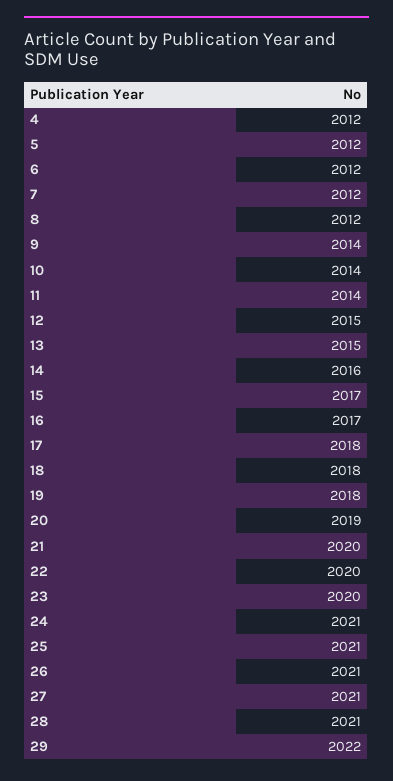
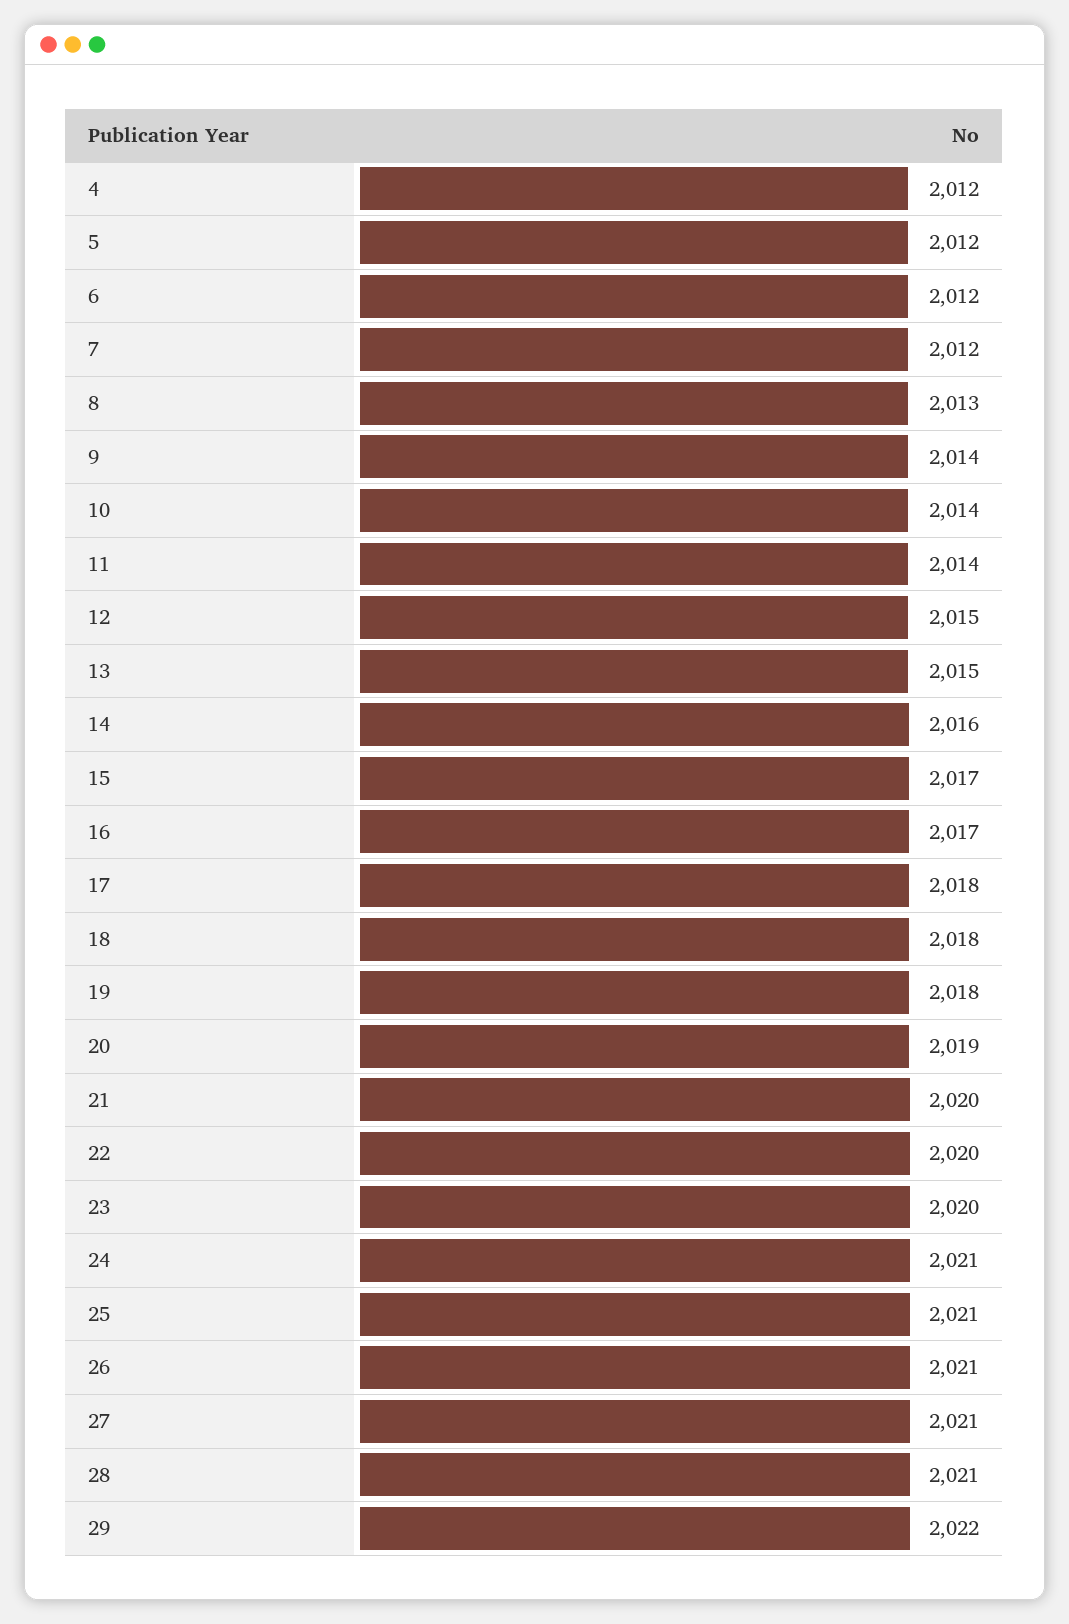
  {
    "4": 2012,
    "5": 2012,
    "6": 2012,
    "7": 2012,
-   "8": 2012,
+   "8": 2013,
    "9": 2014,
    "10": 2014,
    "11": 2014,
    "12": 2015,
    "13": 2015,
    "14": 2016,
    "15": 2017,
    "16": 2017,
    "17": 2018,
    "18": 2018,
    "19": 2018,
    "20": 2019,
    "21": 2020,
    "22": 2020,
    "23": 2020,
    "24": 2021,
    "25": 2021,
    "26": 2021,
    "27": 2021,
    "28": 2021,
    "29": 2022
  }

